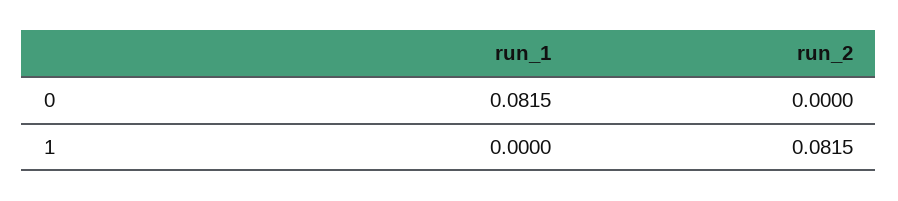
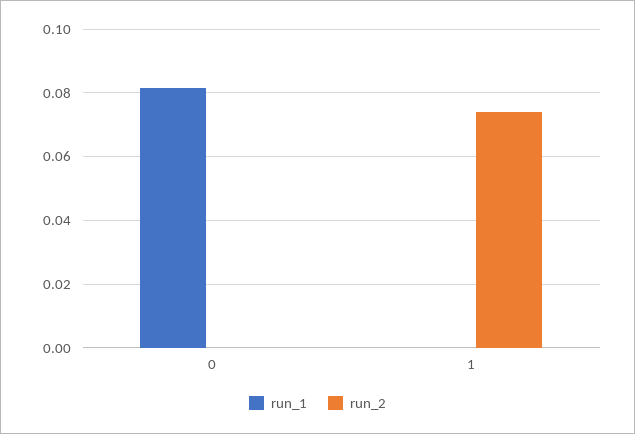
  {
    "run_1": {
      "0": 0.0815,
      "1": 0
    },
    "run_2": {
      "0": 0,
-     "1": 0.0815
+     "1": 0.074
    }
  }

